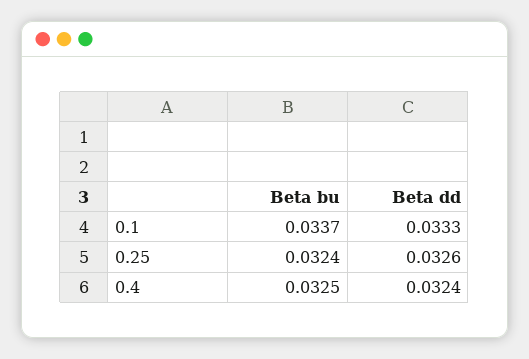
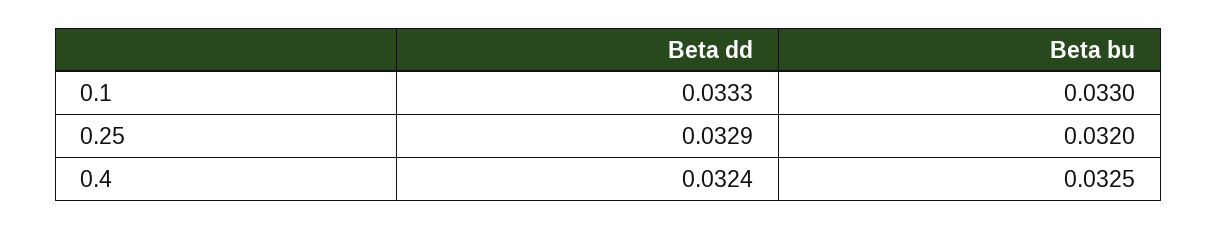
  {
    "Beta bu": {
-     "0.1": 0.0337,
+     "0.1": 0.033,
-     "0.25": 0.0324,
+     "0.25": 0.032,
      "0.4": 0.0325
    },
    "Beta dd": {
      "0.1": 0.0333,
-     "0.25": 0.0326,
+     "0.25": 0.0329,
      "0.4": 0.0324
    }
  }

